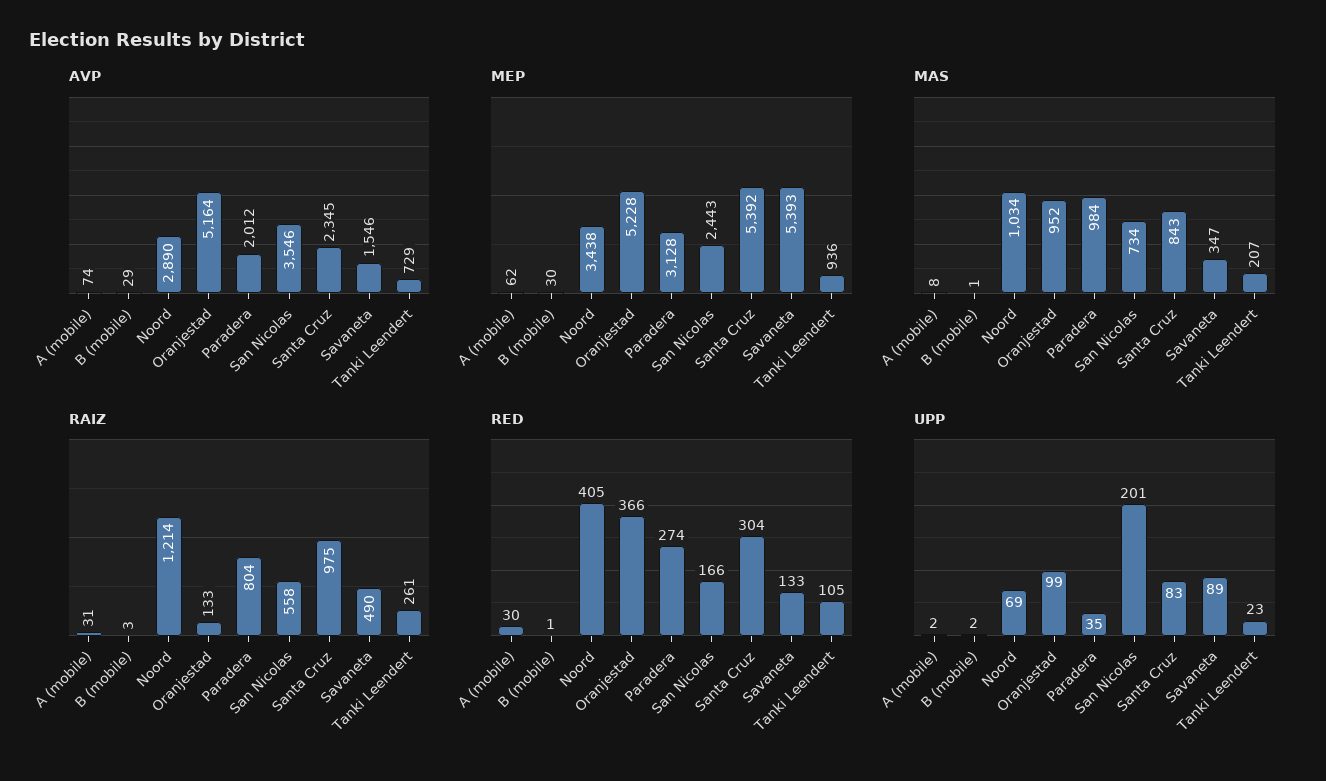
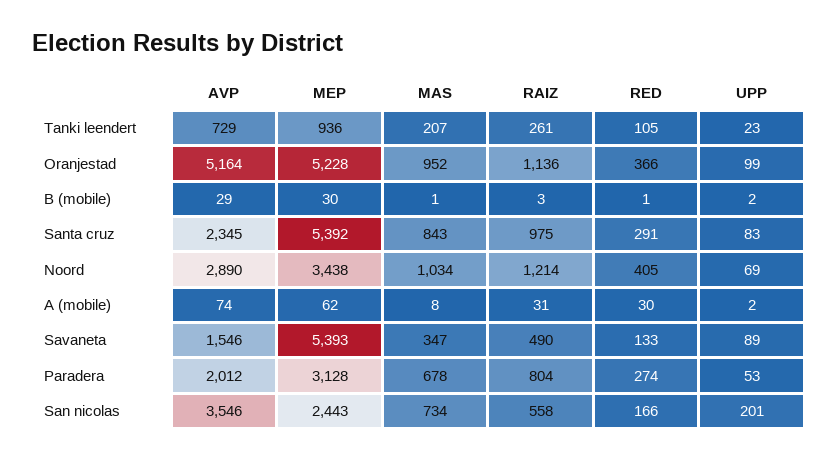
  {
    "AVP": {
      "A (mobile)": 74,
      "B (mobile)": 29,
      "Noord": 2890,
      "Oranjestad": 5164,
      "Paradera": 2012,
      "San Nicolas": 3546,
      "Santa Cruz": 2345,
      "Savaneta": 1546,
      "Tanki Leendert": 729
    },
    "MEP": {
      "A (mobile)": 62,
      "B (mobile)": 30,
      "Noord": 3438,
      "Oranjestad": 5228,
      "Paradera": 3128,
      "San Nicolas": 2443,
      "Santa Cruz": 5392,
      "Savaneta": 5393,
      "Tanki Leendert": 936
    },
    "MAS": {
      "A (mobile)": 8,
      "B (mobile)": 1,
      "Noord": 1034,
      "Oranjestad": 952,
-     "Paradera": 984,
+     "Paradera": 678,
      "San Nicolas": 734,
      "Santa Cruz": 843,
      "Savaneta": 347,
      "Tanki Leendert": 207
    },
    "RAIZ": {
      "A (mobile)": 31,
      "B (mobile)": 3,
      "Noord": 1214,
-     "Oranjestad": 133,
+     "Oranjestad": 1136,
      "Paradera": 804,
      "San Nicolas": 558,
      "Santa Cruz": 975,
      "Savaneta": 490,
      "Tanki Leendert": 261
    },
    "RED": {
      "A (mobile)": 30,
      "B (mobile)": 1,
      "Noord": 405,
      "Oranjestad": 366,
      "Paradera": 274,
      "San Nicolas": 166,
-     "Santa Cruz": 304,
+     "Santa Cruz": 291,
      "Savaneta": 133,
      "Tanki Leendert": 105
    },
    "UPP": {
      "A (mobile)": 2,
      "B (mobile)": 2,
      "Noord": 69,
      "Oranjestad": 99,
-     "Paradera": 35,
+     "Paradera": 53,
      "San Nicolas": 201,
      "Santa Cruz": 83,
      "Savaneta": 89,
      "Tanki Leendert": 23
    }
  }

